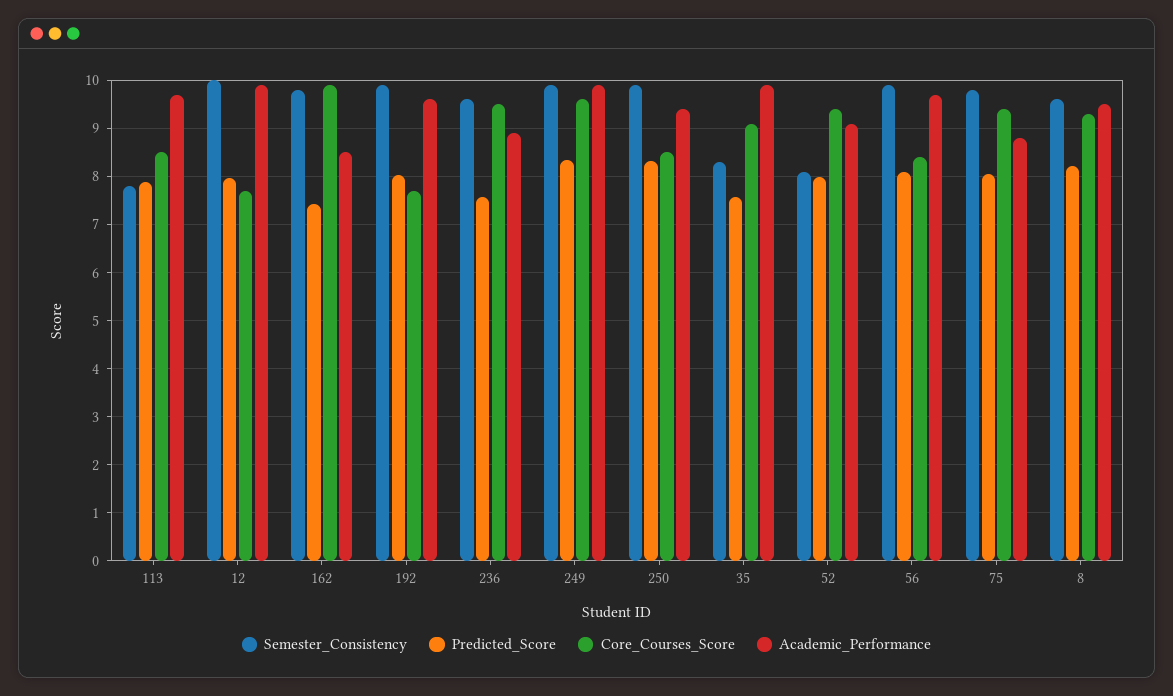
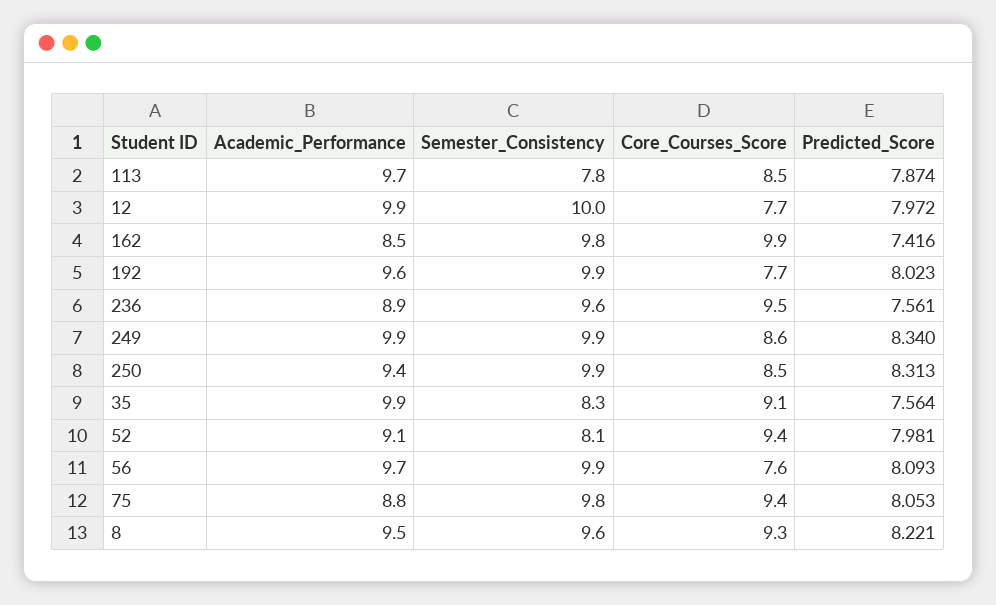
  {
    "Semester_Consistency": {
      "113": 7.8,
      "12": 10,
      "162": 9.8,
      "192": 9.9,
      "236": 9.6,
      "249": 9.9,
      "250": 9.9,
      "35": 8.3,
      "52": 8.1,
      "56": 9.9,
      "75": 9.8,
      "8": 9.6
    },
    "Predicted_Score": {
      "113": 7.874,
      "12": 7.972,
      "162": 7.416,
      "192": 8.023,
      "236": 7.561,
      "249": 8.34,
      "250": 8.313,
      "35": 7.564,
      "52": 7.981,
      "56": 8.093,
      "75": 8.053,
      "8": 8.221
    },
    "Core_Courses_Score": {
      "113": 8.5,
      "12": 7.7,
      "162": 9.9,
      "192": 7.7,
      "236": 9.5,
-     "249": 9.6,
+     "249": 8.6,
      "250": 8.5,
      "35": 9.1,
      "52": 9.4,
-     "56": 8.4,
+     "56": 7.6,
      "75": 9.4,
      "8": 9.3
    },
    "Academic_Performance": {
      "113": 9.7,
      "12": 9.9,
      "162": 8.5,
      "192": 9.6,
      "236": 8.9,
      "249": 9.9,
      "250": 9.4,
      "35": 9.9,
      "52": 9.1,
      "56": 9.7,
      "75": 8.8,
      "8": 9.5
    }
  }

